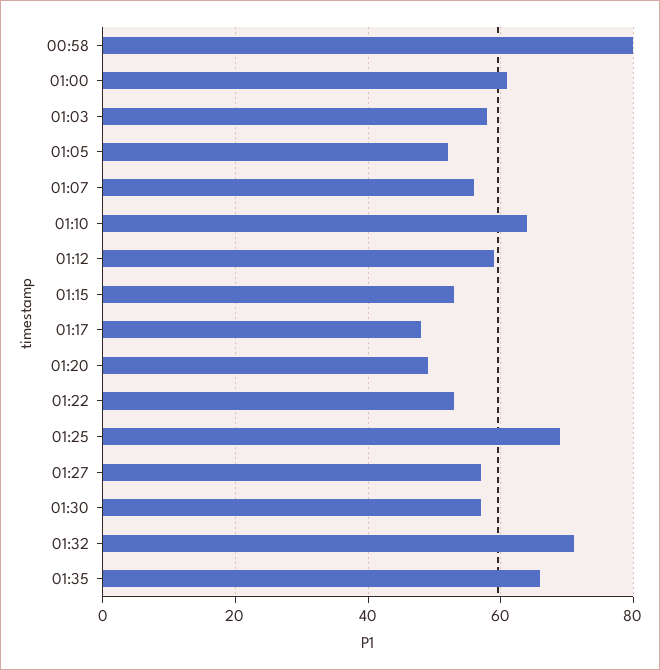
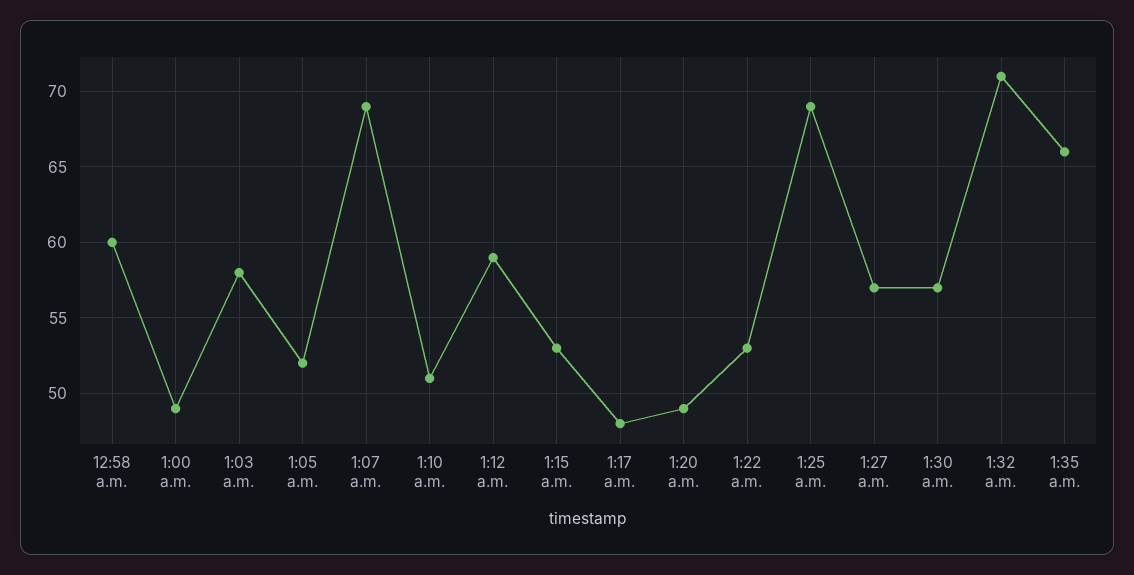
  {
-   "00:58": 80,
+   "00:58": 60,
-   "01:00": 60,
+   "01:00": 49,
    "01:03": 58,
    "01:05": 52,
-   "01:07": 55,
+   "01:07": 69,
-   "01:10": 65,
+   "01:10": 51,
    "01:12": 59,
    "01:15": 53,
    "01:17": 48,
    "01:20": 49,
    "01:22": 53,
    "01:25": 69,
    "01:27": 57,
    "01:30": 57,
    "01:32": 71,
    "01:35": 66
  }

